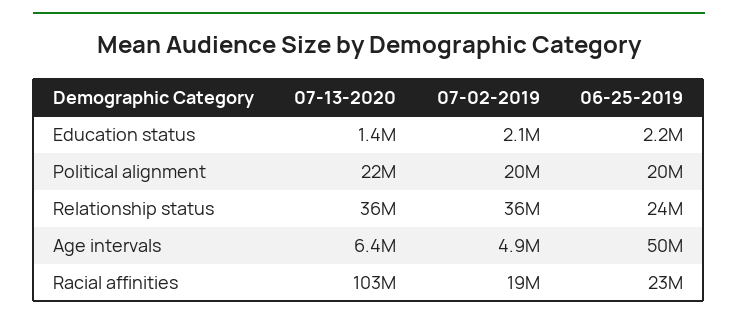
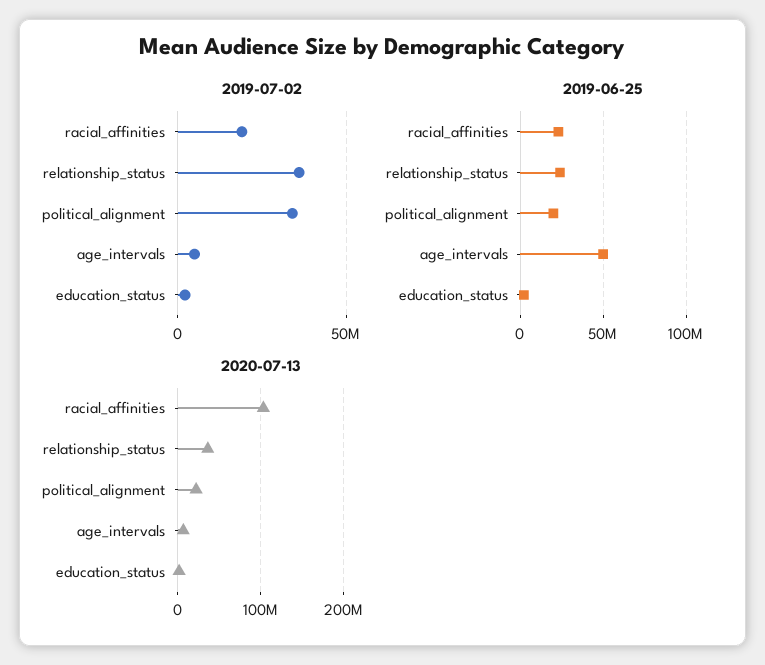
  {
    "07-13-2020": {
      "Education status": 1400000,
      "Political alignment": 22000000,
      "Relationship status": 36000000,
      "Age intervals": 6400000,
      "Racial affinities": 103000000
    },
    "07-02-2019": {
      "Education status": 2100000,
-     "Political alignment": 20000000,
+     "Political alignment": 35000000,
      "Relationship status": 36000000,
      "Age intervals": 4900000,
      "Racial affinities": 19000000
    },
    "06-25-2019": {
      "Education status": 2200000,
      "Political alignment": 20000000,
      "Relationship status": 24000000,
      "Age intervals": 50000000,
      "Racial affinities": 23000000
    }
  }

